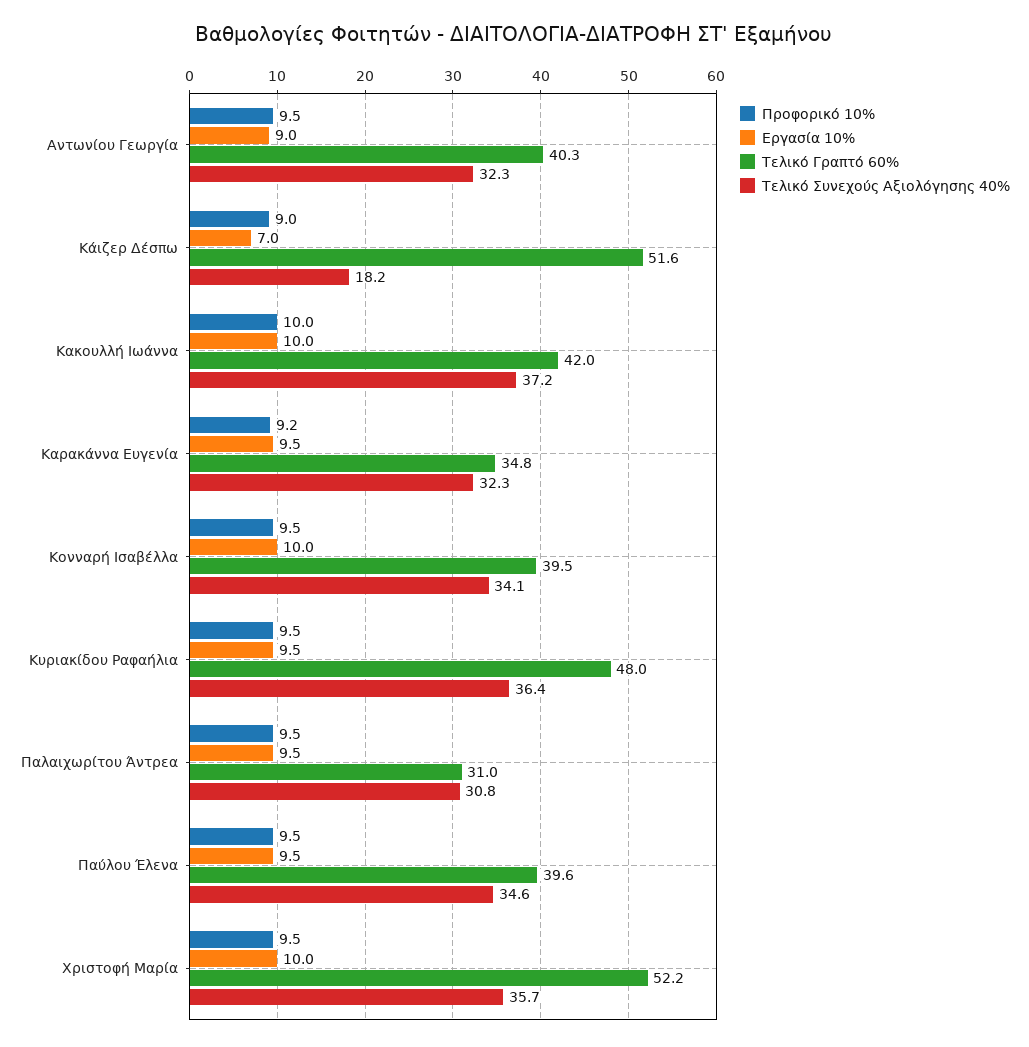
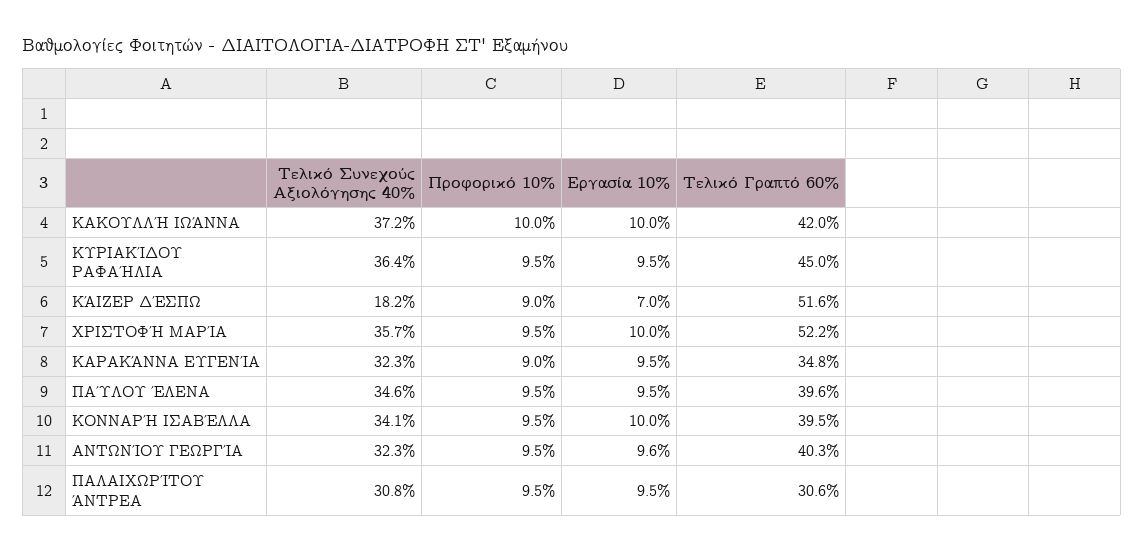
  {
    "Προφορικό 10%": {
      "Αντωνίου Γεωργία": 9.5,
      "Κάιζερ Δέσπω": 9,
      "Κακουλλή Ιωάννα": 10,
-     "Καρακάννα Ευγενία": 9.2,
+     "Καρακάννα Ευγενία": 9,
      "Κονναρή Ισαβέλλα": 9.5,
      "Κυριακίδου Ραφαήλια": 9.5,
      "Παλαιχωρίτου Άντρεα": 9.5,
      "Παύλου Έλενα": 9.5,
      "Χριστοφή Μαρία": 9.5
    },
    "Εργασία 10%": {
-     "Αντωνίου Γεωργία": 9,
+     "Αντωνίου Γεωργία": 9.6,
      "Κάιζερ Δέσπω": 7,
      "Κακουλλή Ιωάννα": 10,
      "Καρακάννα Ευγενία": 9.5,
      "Κονναρή Ισαβέλλα": 10,
      "Κυριακίδου Ραφαήλια": 9.5,
      "Παλαιχωρίτου Άντρεα": 9.5,
      "Παύλου Έλενα": 9.5,
      "Χριστοφή Μαρία": 10
    },
    "Τελικό Γραπτό 60%": {
      "Αντωνίου Γεωργία": 40.3,
      "Κάιζερ Δέσπω": 51.6,
      "Κακουλλή Ιωάννα": 42,
      "Καρακάννα Ευγενία": 34.8,
      "Κονναρή Ισαβέλλα": 39.5,
-     "Κυριακίδου Ραφαήλια": 48,
+     "Κυριακίδου Ραφαήλια": 45,
-     "Παλαιχωρίτου Άντρεα": 31,
+     "Παλαιχωρίτου Άντρεα": 30.6,
      "Παύλου Έλενα": 39.6,
      "Χριστοφή Μαρία": 52.2
    },
    "Τελικό Συνεχούς Αξιολόγησης 40%": {
      "Αντωνίου Γεωργία": 32.3,
      "Κάιζερ Δέσπω": 18.2,
      "Κακουλλή Ιωάννα": 37.2,
      "Καρακάννα Ευγενία": 32.3,
      "Κονναρή Ισαβέλλα": 34.1,
      "Κυριακίδου Ραφαήλια": 36.4,
      "Παλαιχωρίτου Άντρεα": 30.8,
      "Παύλου Έλενα": 34.6,
      "Χριστοφή Μαρία": 35.7
    }
  }

